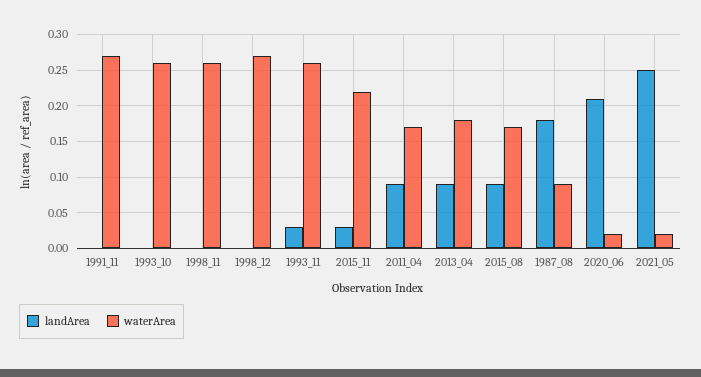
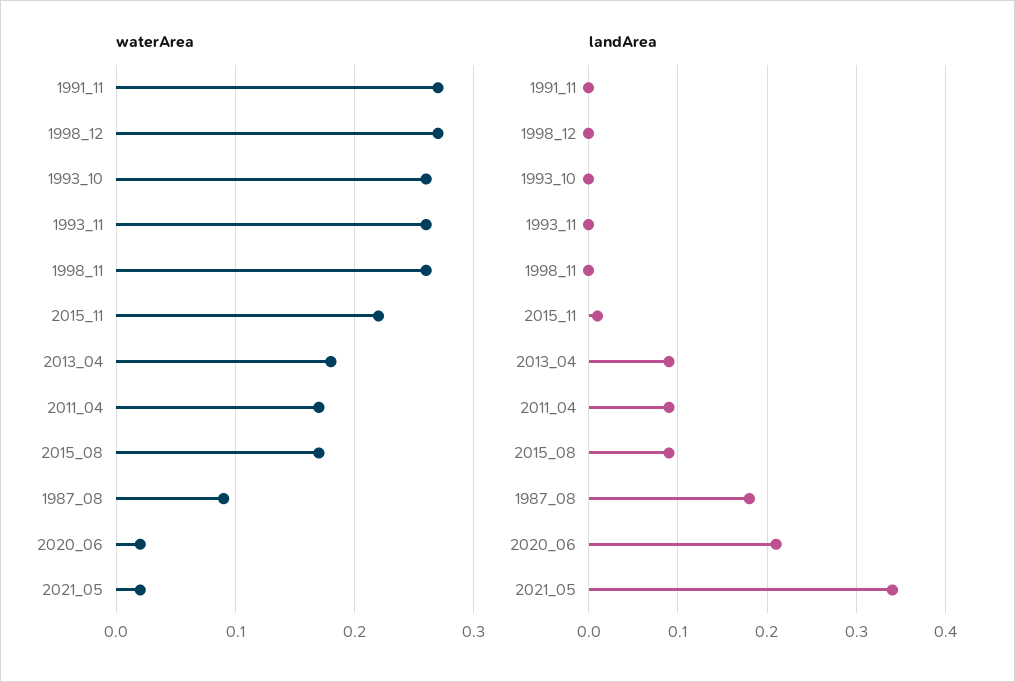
  {
    "landArea": {
      "1991_11": 0,
      "1993_10": 0,
      "1998_11": 0,
      "1998_12": 0,
-     "1993_11": 0.03,
+     "1993_11": 0,
-     "2015_11": 0.03,
+     "2015_11": 0.01,
      "2011_04": 0.09,
      "2013_04": 0.09,
      "2015_08": 0.09,
      "1987_08": 0.18,
      "2020_06": 0.21,
-     "2021_05": 0.25
+     "2021_05": 0.34
    },
    "waterArea": {
      "1991_11": 0.27,
      "1993_10": 0.26,
      "1998_11": 0.26,
      "1998_12": 0.27,
      "1993_11": 0.26,
      "2015_11": 0.22,
      "2011_04": 0.17,
      "2013_04": 0.18,
      "2015_08": 0.17,
      "1987_08": 0.09,
      "2020_06": 0.02,
      "2021_05": 0.02
    }
  }

